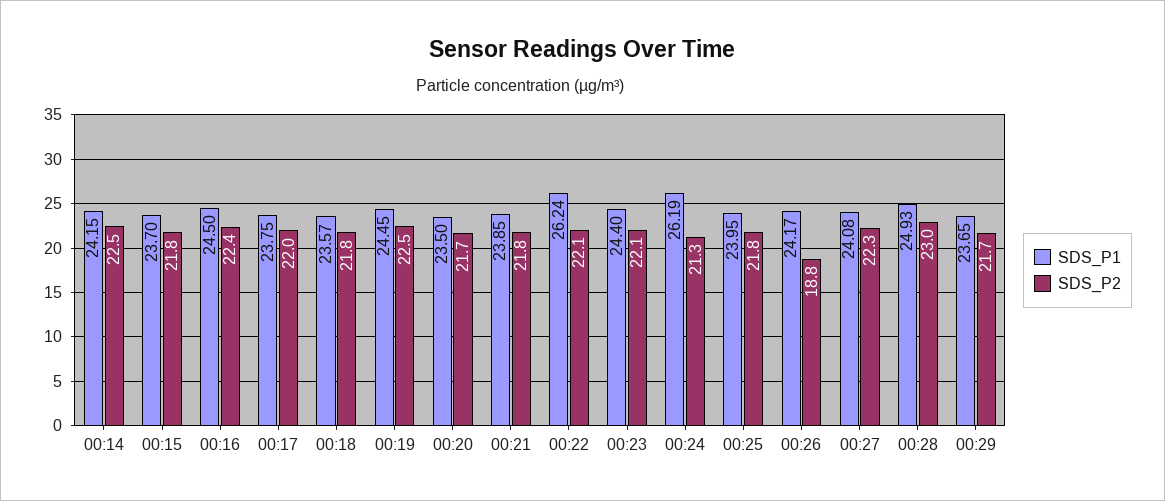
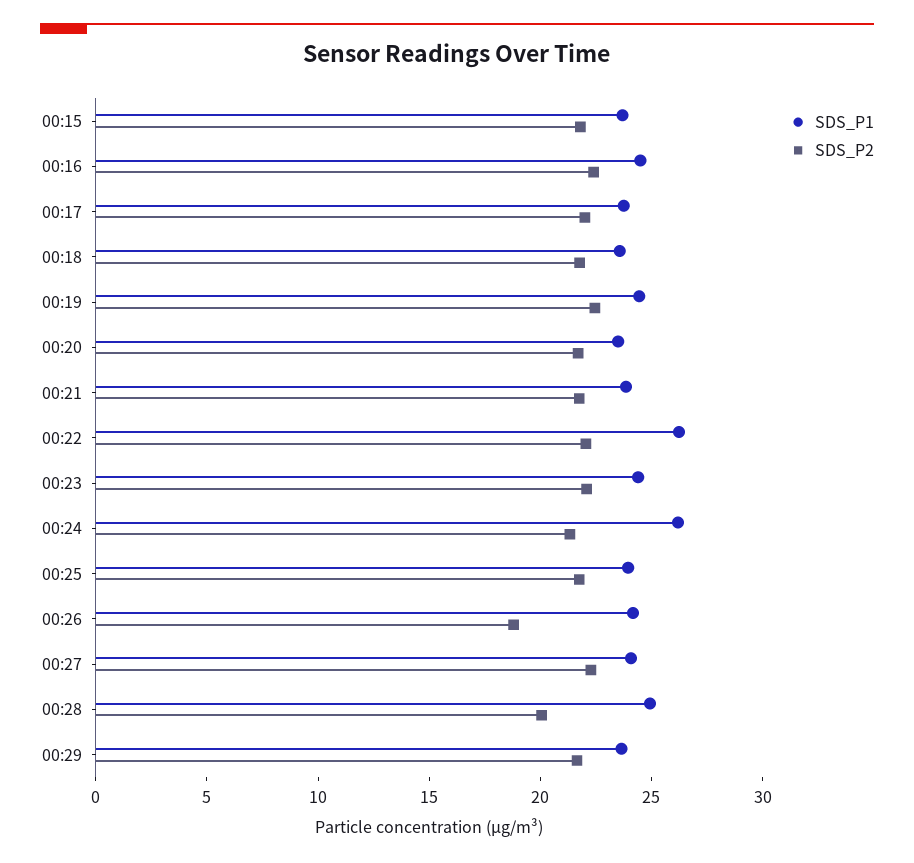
  {
    "SDS_P1": {
-     "00:14": 24.15,
      "00:15": 23.7,
      "00:16": 24.5,
      "00:17": 23.75,
      "00:18": 23.57,
      "00:19": 24.45,
      "00:20": 23.5,
      "00:21": 23.85,
      "00:22": 26.24,
      "00:23": 24.4,
      "00:24": 26.19,
      "00:25": 23.95,
      "00:26": 24.17,
      "00:27": 24.08,
      "00:28": 24.93,
      "00:29": 23.65
    },
    "SDS_P2": {
-     "00:14": 22.5,
      "00:15": 21.8,
      "00:16": 22.4,
      "00:17": 22,
      "00:18": 21.8,
      "00:19": 22.5,
      "00:20": 21.7,
      "00:21": 21.8,
      "00:22": 22.1,
      "00:23": 22.1,
      "00:24": 21.3,
      "00:25": 21.8,
      "00:26": 18.8,
      "00:27": 22.3,
-     "00:28": 23,
+     "00:28": 20,
      "00:29": 21.7
    }
  }

